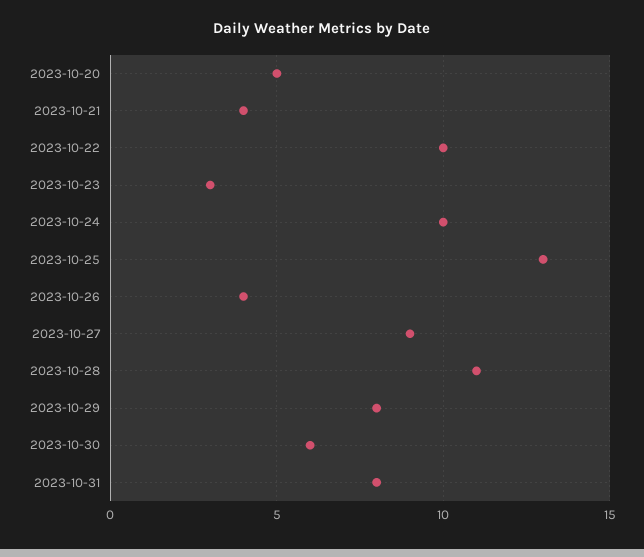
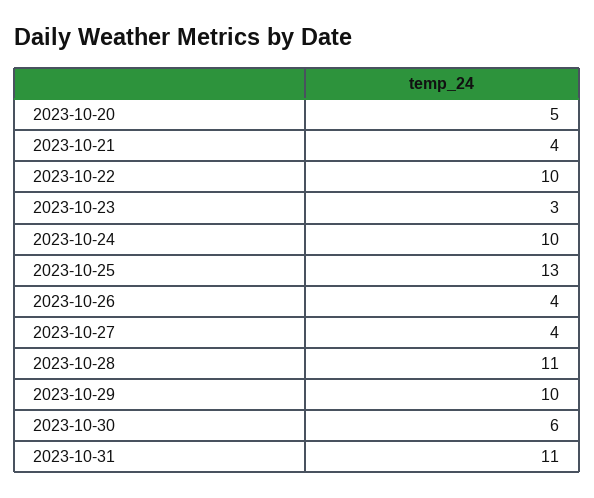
  {
    "2023-10-20": 5,
    "2023-10-21": 4,
    "2023-10-22": 10,
    "2023-10-23": 3,
    "2023-10-24": 10,
    "2023-10-25": 13,
    "2023-10-26": 4,
-   "2023-10-27": 9,
+   "2023-10-27": 4,
    "2023-10-28": 11,
-   "2023-10-29": 8,
+   "2023-10-29": 10,
    "2023-10-30": 6,
-   "2023-10-31": 8
+   "2023-10-31": 11
  }

